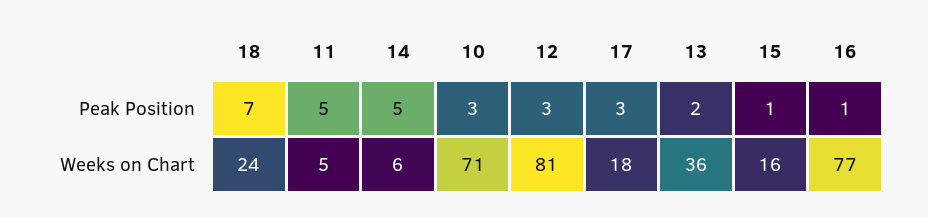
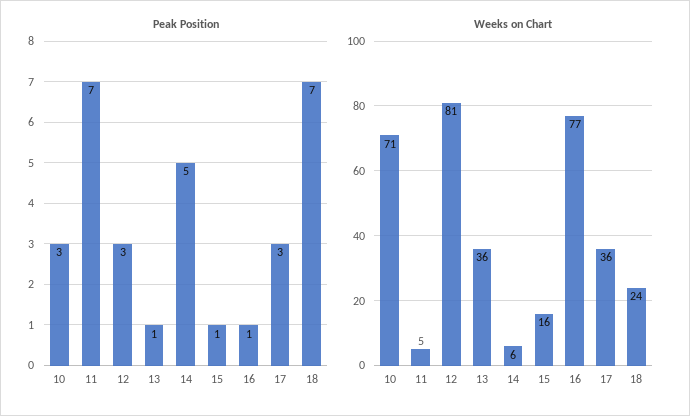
  {
    "Peak Position": {
      "18": 7,
-     "11": 5,
+     "11": 7,
      "14": 5,
      "10": 3,
      "12": 3,
      "17": 3,
-     "13": 2,
+     "13": 1,
      "15": 1,
      "16": 1
    },
    "Weeks on Chart": {
      "18": 24,
      "11": 5,
      "14": 6,
      "10": 71,
      "12": 81,
-     "17": 18,
+     "17": 36,
      "13": 36,
      "15": 16,
      "16": 77
    }
  }

